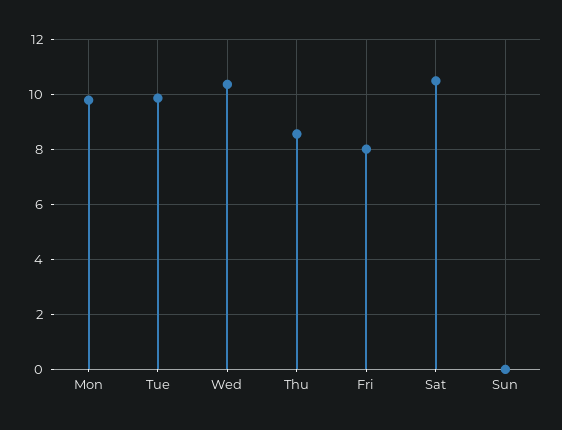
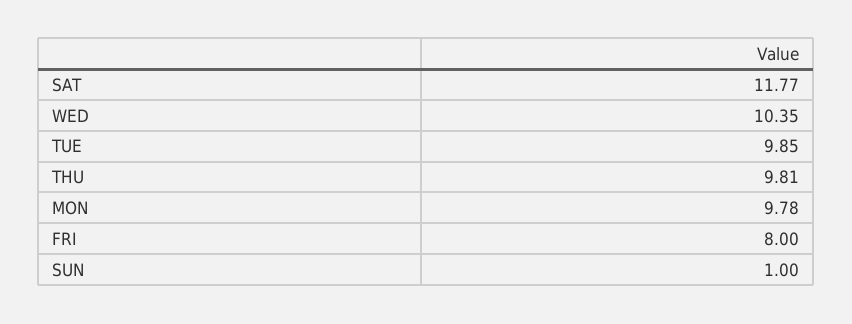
  {
    "Mon": 9.78,
    "Tue": 9.85,
    "Wed": 10.35,
-   "Thu": 8.5,
+   "Thu": 9.81,
    "Fri": 8,
-   "Sat": 10.5,
+   "Sat": 11.77,
-   "Sun": 0
+   "Sun": 1
  }

